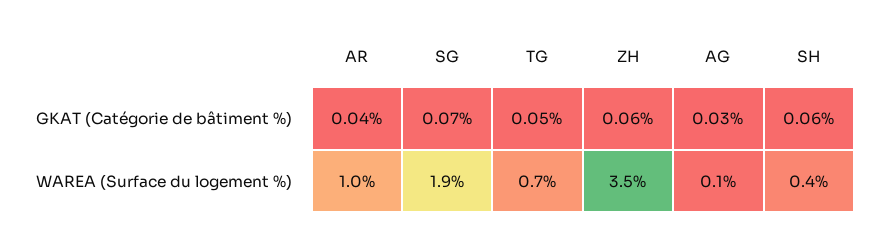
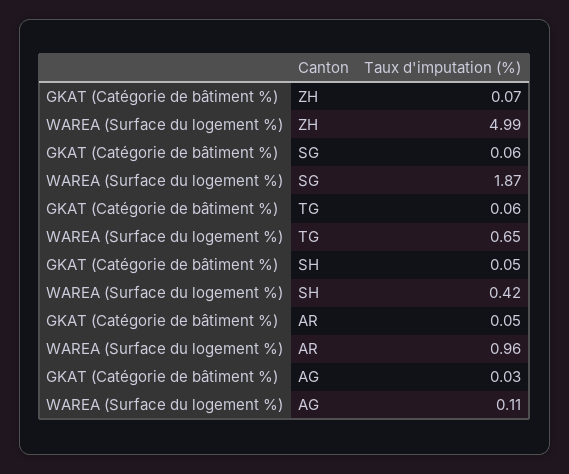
  {
    "AR": {
-     "GKAT (Catégorie de bâtiment %)": 0.04,
+     "GKAT (Catégorie de bâtiment %)": 0.05,
      "WAREA (Surface du logement %)": 0.96
    },
    "SG": {
-     "GKAT (Catégorie de bâtiment %)": 0.07,
+     "GKAT (Catégorie de bâtiment %)": 0.06,
      "WAREA (Surface du logement %)": 1.87
    },
    "TG": {
-     "GKAT (Catégorie de bâtiment %)": 0.05,
+     "GKAT (Catégorie de bâtiment %)": 0.06,
      "WAREA (Surface du logement %)": 0.65
    },
    "ZH": {
-     "GKAT (Catégorie de bâtiment %)": 0.06,
+     "GKAT (Catégorie de bâtiment %)": 0.07,
-     "WAREA (Surface du logement %)": 3.5
+     "WAREA (Surface du logement %)": 4.99
    },
    "AG": {
      "GKAT (Catégorie de bâtiment %)": 0.03,
      "WAREA (Surface du logement %)": 0.11
    },
    "SH": {
-     "GKAT (Catégorie de bâtiment %)": 0.06,
+     "GKAT (Catégorie de bâtiment %)": 0.05,
      "WAREA (Surface du logement %)": 0.42
    }
  }

